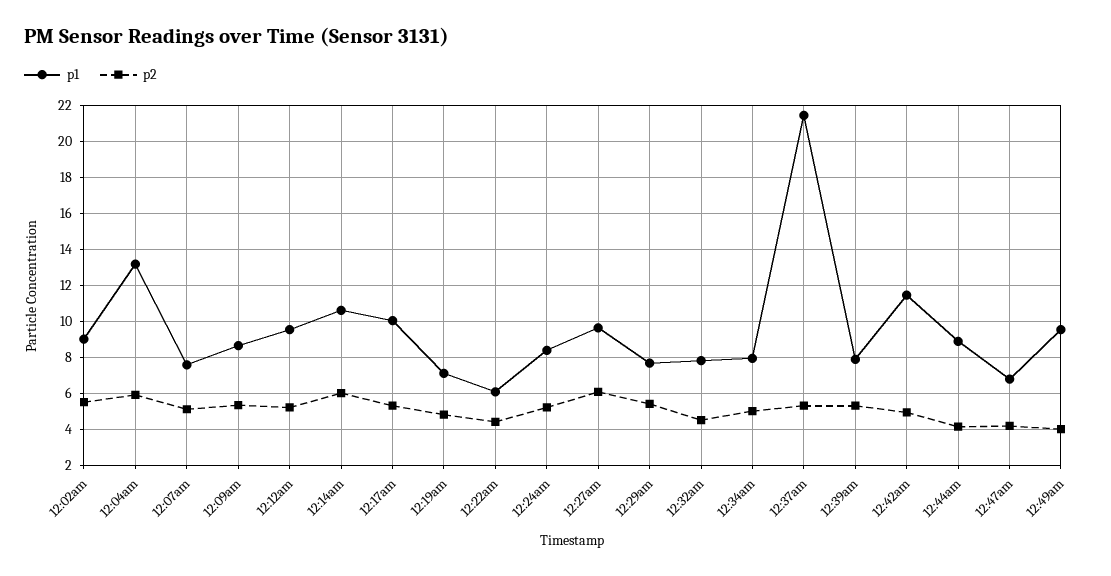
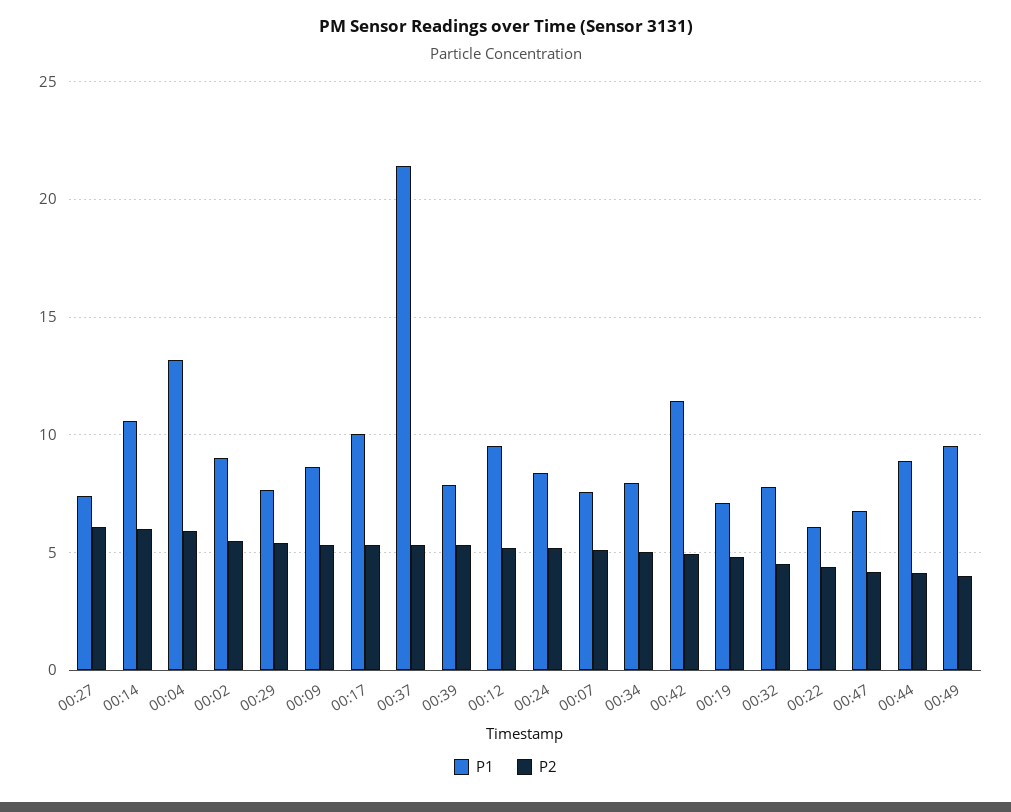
  {
    "p1": {
      "12:02am": 9,
      "12:04am": 13,
      "12:07am": 7.5,
      "12:09am": 8.5,
      "12:12am": 9.5,
      "12:14am": 10.5,
      "12:17am": 10,
      "12:19am": 7,
      "12:22am": 6,
      "12:24am": 8.5,
-     "12:27am": 9.5,
+     "12:27am": 7.5,
      "12:29am": 7.5,
      "12:32am": 8,
      "12:34am": 8,
      "12:37am": 21.5,
      "12:39am": 8,
      "12:42am": 11.5,
      "12:44am": 9,
      "12:47am": 7,
      "12:49am": 9.5
    },
    "p2": {
      "12:02am": 5.5,
      "12:04am": 6,
      "12:07am": 5,
      "12:09am": 5.5,
      "12:12am": 5,
      "12:14am": 6,
      "12:17am": 5.5,
      "12:19am": 5,
      "12:22am": 4.5,
      "12:24am": 5,
      "12:27am": 6,
      "12:29am": 5.5,
      "12:32am": 4.5,
      "12:34am": 5,
      "12:37am": 5.5,
      "12:39am": 5.5,
      "12:42am": 5,
      "12:44am": 4,
      "12:47am": 4,
      "12:49am": 4
    }
  }

